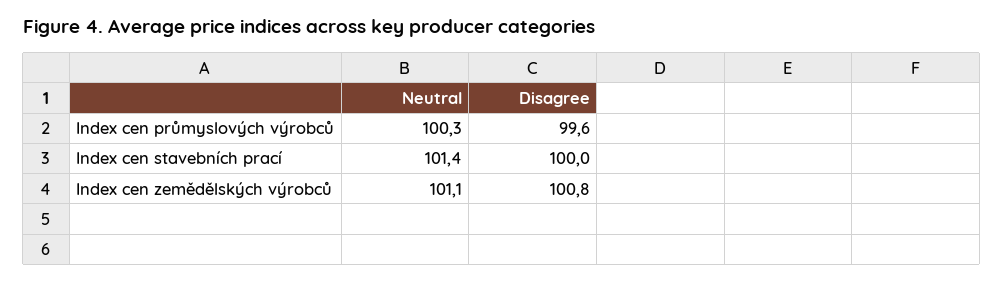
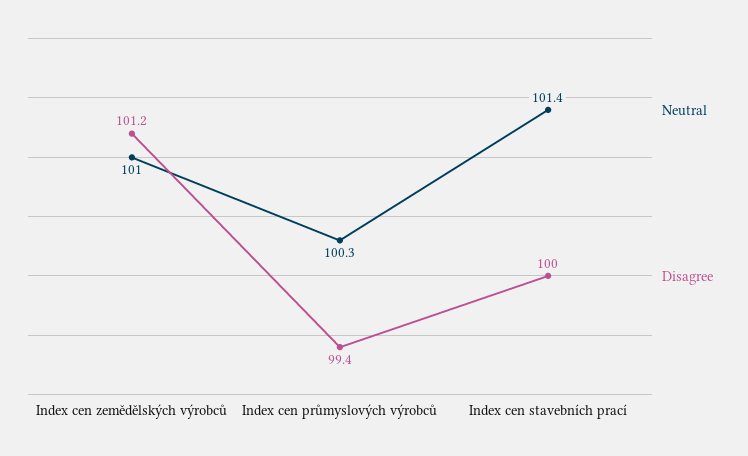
  {
    "Neutral": {
      "Index cen průmyslových výrobců": 100.3,
      "Index cen stavebních prací": 101.4,
-     "Index cen zemědělských výrobců": 101.1
+     "Index cen zemědělských výrobců": 101
    },
    "Disagree": {
-     "Index cen průmyslových výrobců": 99.6,
+     "Index cen průmyslových výrobců": 99.4,
      "Index cen stavebních prací": 100,
-     "Index cen zemědělských výrobců": 100.8
+     "Index cen zemědělských výrobců": 101.2
    }
  }

